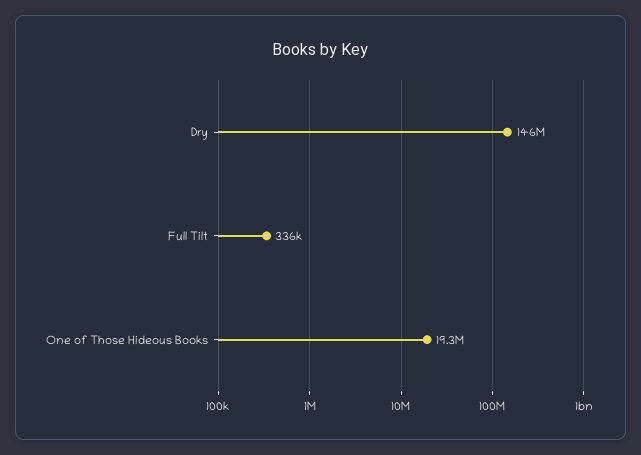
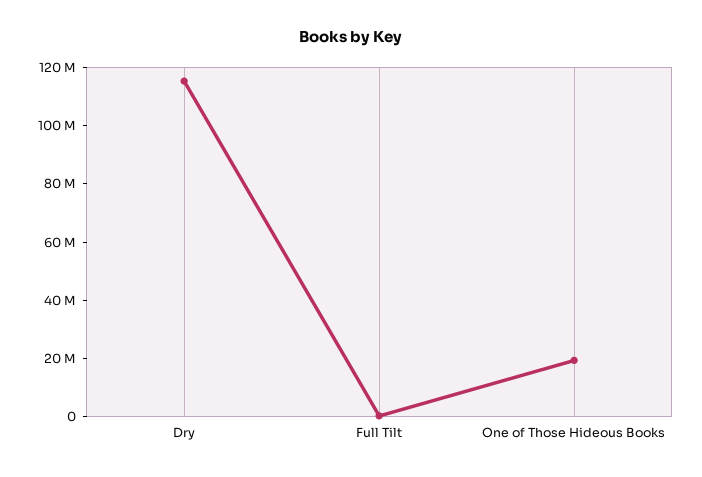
  {
-   "Dry": 146000000,
+   "Dry": 115000000,
    "Full Tilt": 336000,
    "One of Those Hideous Books": 19300000
  }

